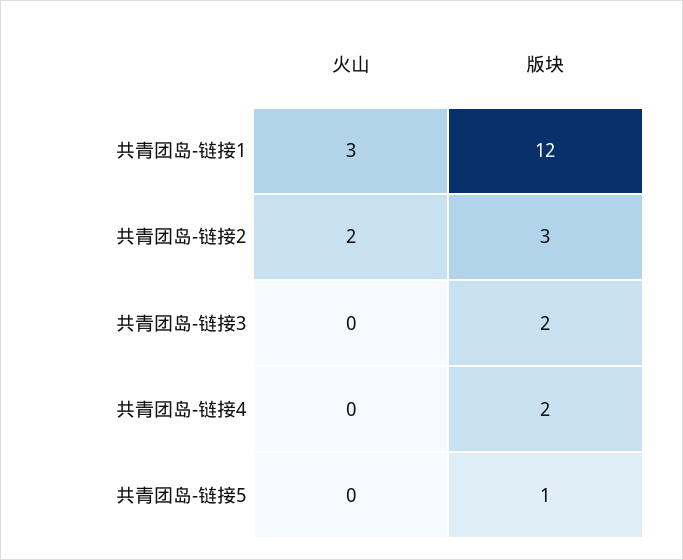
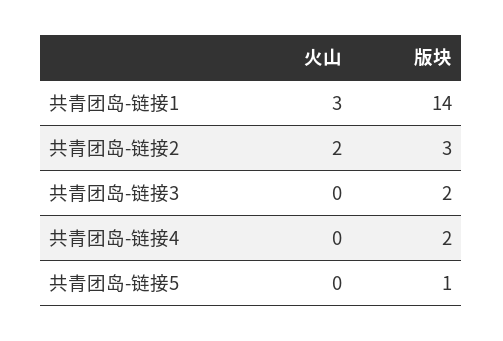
  {
    "火山": {
      "共青团岛-链接1": 3,
      "共青团岛-链接2": 2,
      "共青团岛-链接3": 0,
      "共青团岛-链接4": 0,
      "共青团岛-链接5": 0
    },
    "版块": {
-     "共青团岛-链接1": 12,
+     "共青团岛-链接1": 14,
      "共青团岛-链接2": 3,
      "共青团岛-链接3": 2,
      "共青团岛-链接4": 2,
      "共青团岛-链接5": 1
    }
  }

